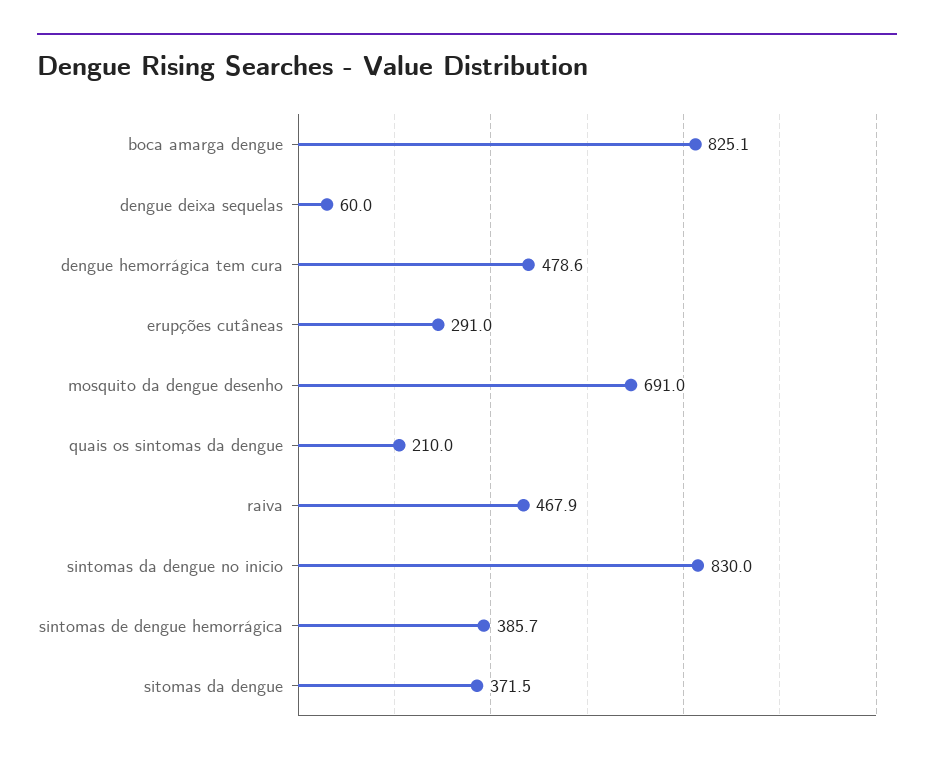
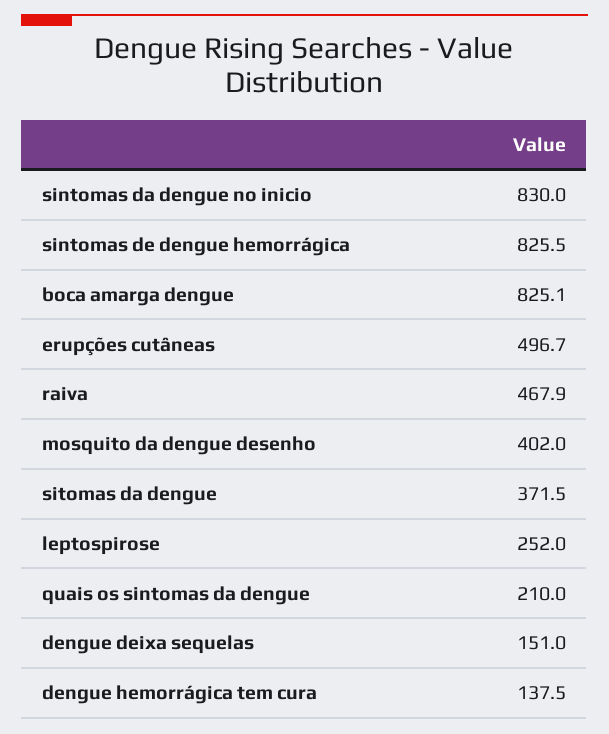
  {
    "boca amarga dengue": 825.1,
-   "dengue deixa sequelas": 60,
+   "dengue deixa sequelas": 151,
-   "dengue hemorrágica tem cura": 478.6,
+   "dengue hemorrágica tem cura": 137.5,
-   "erupções cutâneas": 291,
+   "erupções cutâneas": 496.7,
-   "mosquito da dengue desenho": 691,
+   "mosquito da dengue desenho": 402,
    "quais os sintomas da dengue": 210,
    "raiva": 467.9,
    "sintomas da dengue no inicio": 830,
-   "sintomas de dengue hemorrágica": 385.7,
+   "sintomas de dengue hemorrágica": 825.5,
-   "sitomas da dengue": 371.5
+   "sitomas da dengue": 371.5,
+   "leptospirose": 252
  }

